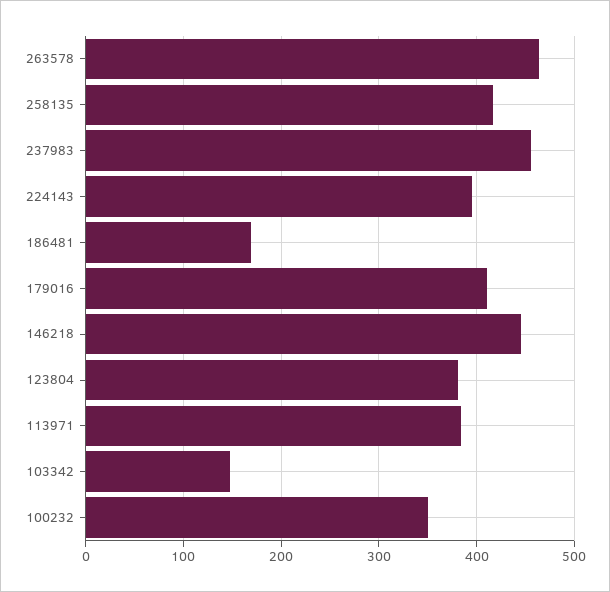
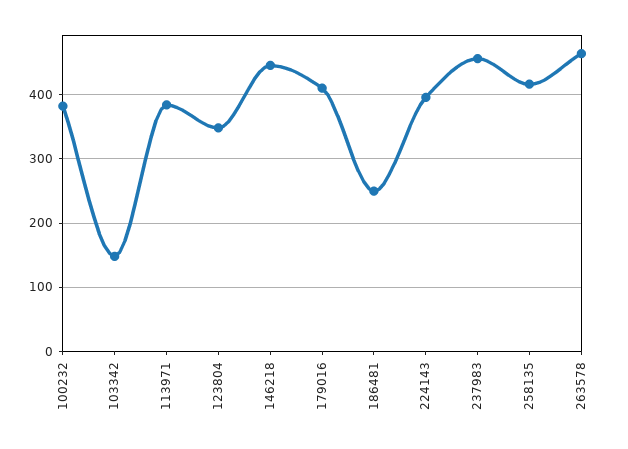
  {
    "263578": 460,
    "258135": 420,
    "237983": 460,
    "224143": 400,
-   "186481": 170,
+   "186481": 250,
    "179016": 410,
    "146218": 450,
-   "123804": 380,
+   "123804": 350,
    "113971": 380,
    "103342": 150,
-   "100232": 350
+   "100232": 380
  }

